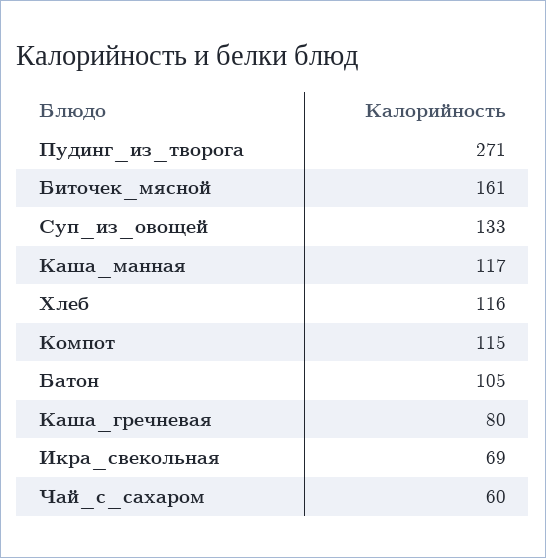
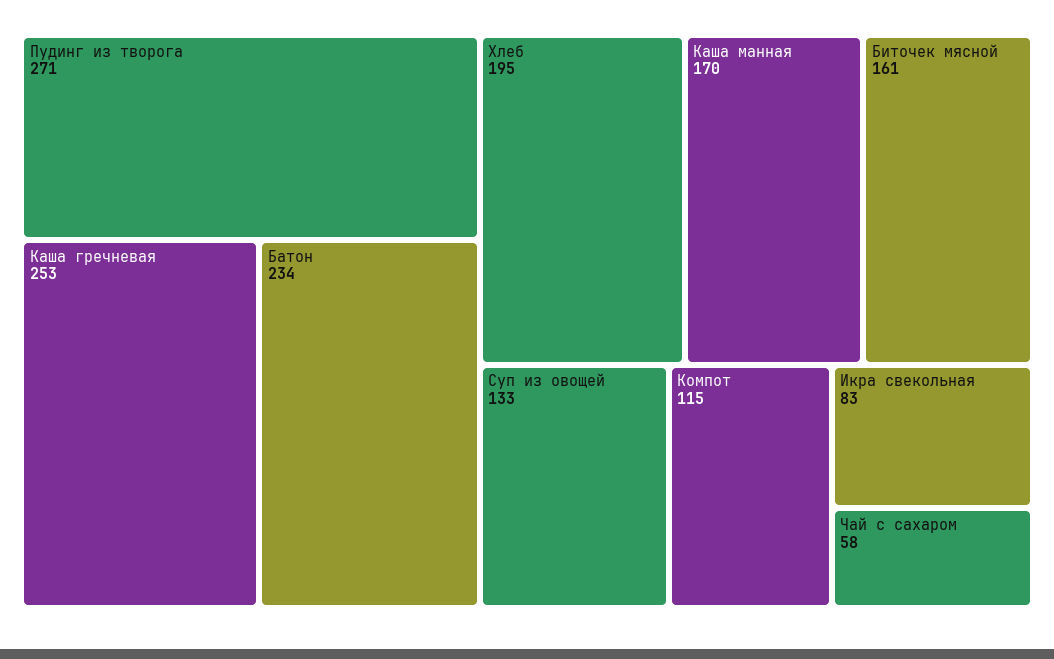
  {
    "Пудинг_из_творога": 271,
    "Биточек_мясной": 161,
    "Суп_из_овощей": 133,
-   "Каша_манная": 117,
+   "Каша_манная": 170,
-   "Хлеб": 116,
+   "Хлеб": 195,
    "Компот": 115,
-   "Батон": 105,
+   "Батон": 234,
-   "Каша_гречневая": 80,
+   "Каша_гречневая": 253,
-   "Икра_свекольная": 69,
+   "Икра_свекольная": 83,
-   "Чай_с_сахаром": 60
+   "Чай_с_сахаром": 58
  }

